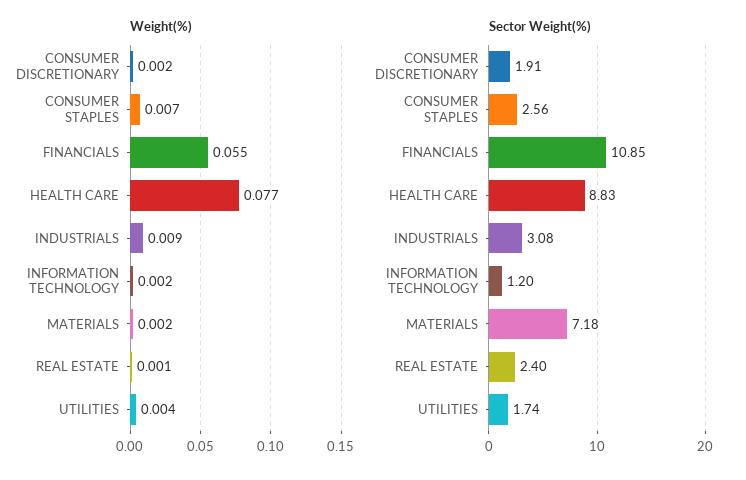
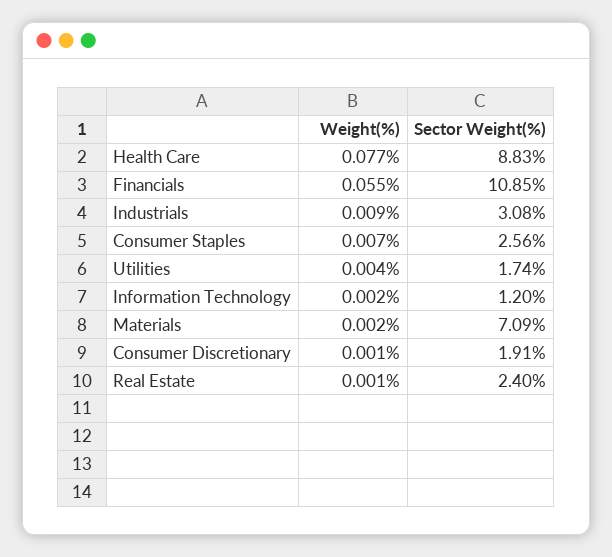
  {
    "Weight(%)": {
-     "CONSUMER DISCRETIONARY": 0.002,
+     "CONSUMER DISCRETIONARY": 0.001,
      "CONSUMER STAPLES": 0.007,
      "FINANCIALS": 0.055,
      "HEALTH CARE": 0.077,
      "INDUSTRIALS": 0.009,
      "INFORMATION TECHNOLOGY": 0.002,
      "MATERIALS": 0.002,
      "REAL ESTATE": 0.001,
      "UTILITIES": 0.004
    },
    "Sector Weight(%)": {
      "CONSUMER DISCRETIONARY": 1.91,
      "CONSUMER STAPLES": 2.56,
      "FINANCIALS": 10.85,
      "HEALTH CARE": 8.83,
      "INDUSTRIALS": 3.08,
      "INFORMATION TECHNOLOGY": 1.2,
-     "MATERIALS": 7.18,
+     "MATERIALS": 7.09,
      "REAL ESTATE": 2.4,
      "UTILITIES": 1.74
    }
  }

